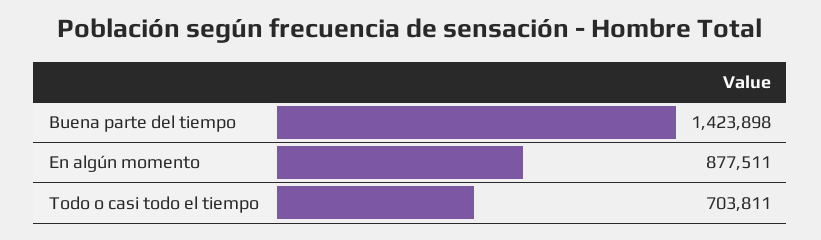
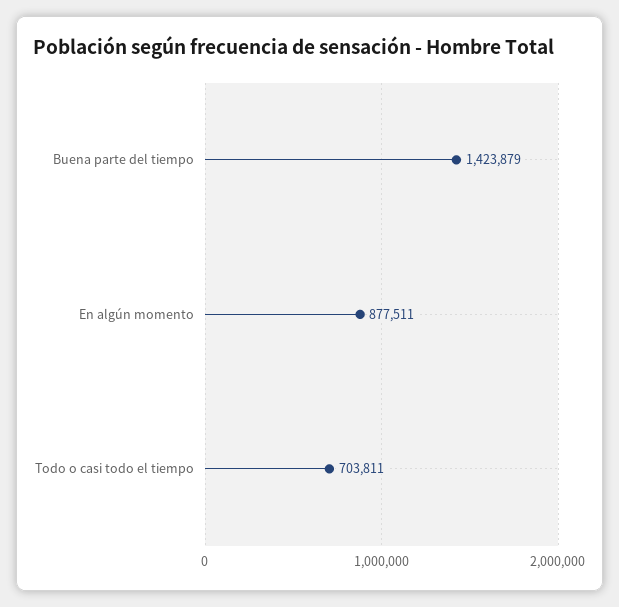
  {
-   "Buena parte del tiempo": 1423898,
+   "Buena parte del tiempo": 1423879,
    "En algún momento": 877511,
    "Todo o casi todo el tiempo": 703811
  }

